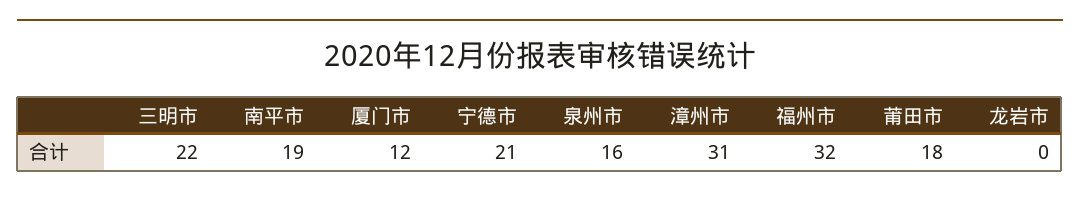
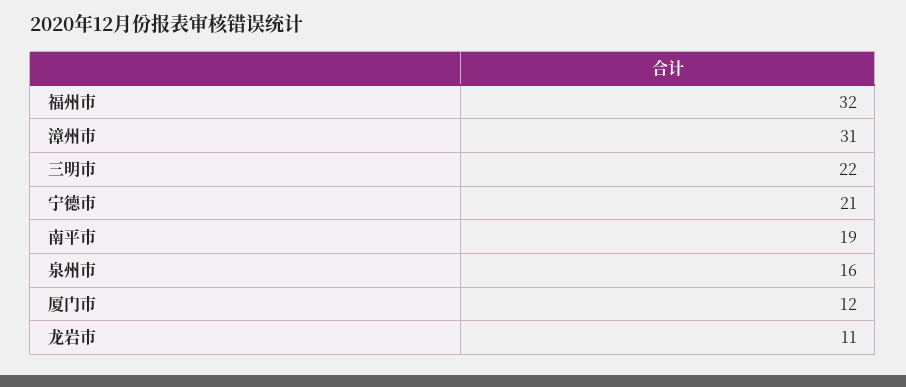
  {
    "三明市": 22,
    "南平市": 19,
    "厦门市": 12,
    "宁德市": 21,
    "泉州市": 16,
    "漳州市": 31,
    "福州市": 32,
-   "莆田市": 18,
-   "龙岩市": 0
+   "龙岩市": 11
  }

